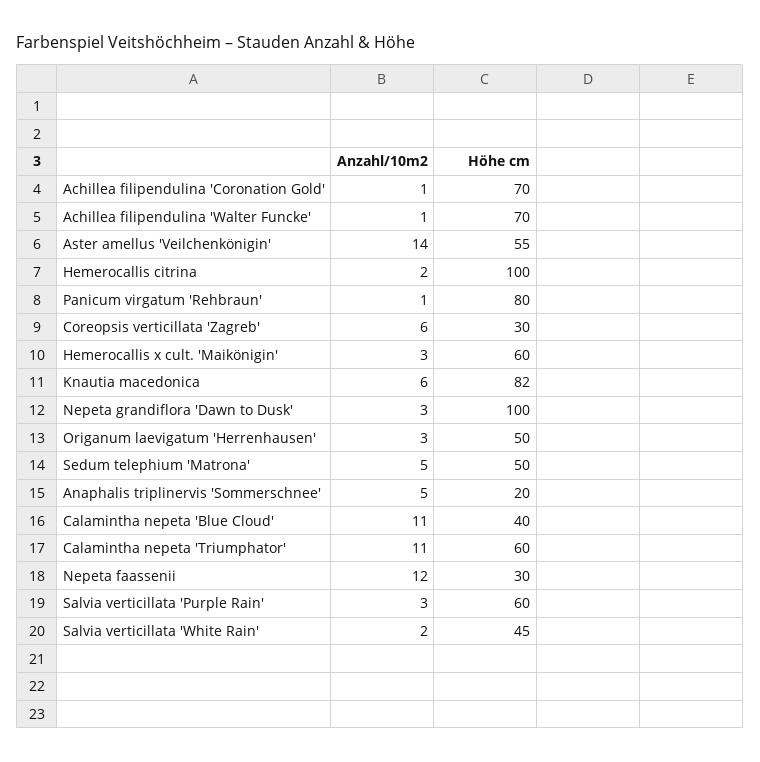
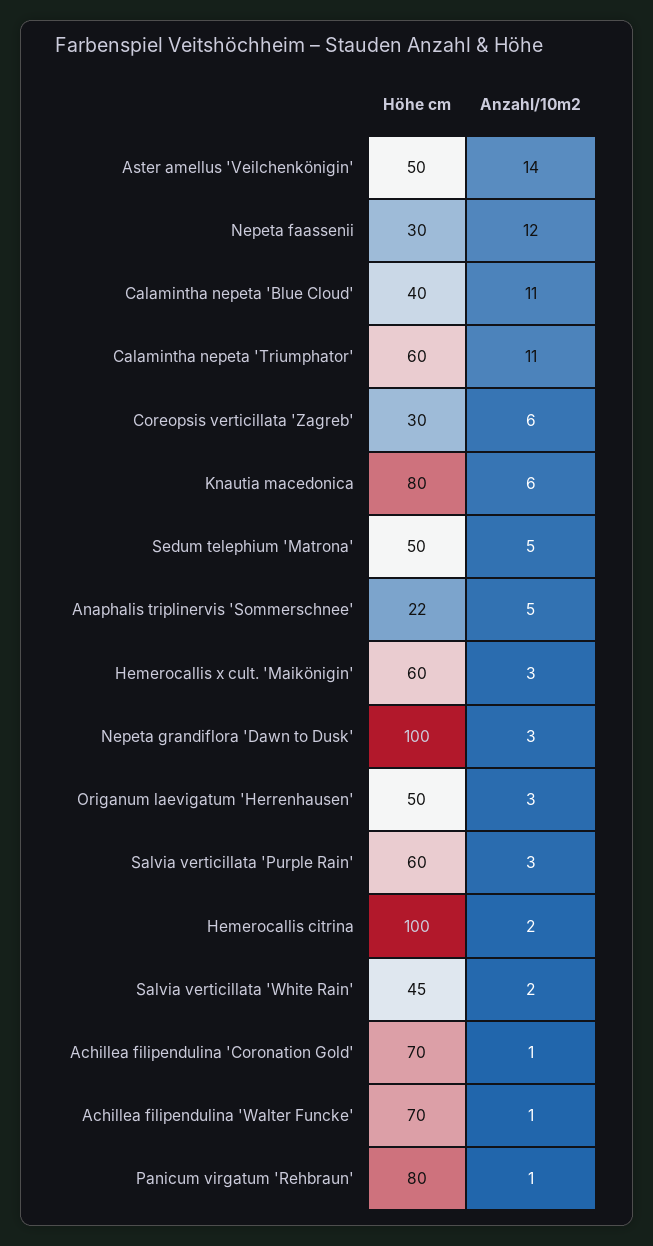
  {
    "Anzahl/10m2": {
      "Achillea filipendulina 'Coronation Gold'": 1,
      "Achillea filipendulina 'Walter Funcke'": 1,
      "Aster amellus 'Veilchenkönigin'": 14,
      "Hemerocallis citrina": 2,
      "Panicum virgatum 'Rehbraun'": 1,
      "Coreopsis verticillata 'Zagreb'": 6,
      "Hemerocallis x cult. 'Maikönigin'": 3,
      "Knautia macedonica": 6,
      "Nepeta grandiflora 'Dawn to Dusk'": 3,
      "Origanum laevigatum 'Herrenhausen'": 3,
      "Sedum telephium 'Matrona'": 5,
      "Anaphalis triplinervis 'Sommerschnee'": 5,
      "Calamintha nepeta 'Blue Cloud'": 11,
      "Calamintha nepeta 'Triumphator'": 11,
      "Nepeta faassenii": 12,
      "Salvia verticillata 'Purple Rain'": 3,
      "Salvia verticillata 'White Rain'": 2
    },
    "Höhe cm": {
      "Achillea filipendulina 'Coronation Gold'": 70,
      "Achillea filipendulina 'Walter Funcke'": 70,
-     "Aster amellus 'Veilchenkönigin'": 55,
+     "Aster amellus 'Veilchenkönigin'": 50,
      "Hemerocallis citrina": 100,
      "Panicum virgatum 'Rehbraun'": 80,
      "Coreopsis verticillata 'Zagreb'": 30,
      "Hemerocallis x cult. 'Maikönigin'": 60,
-     "Knautia macedonica": 82,
+     "Knautia macedonica": 80,
      "Nepeta grandiflora 'Dawn to Dusk'": 100,
      "Origanum laevigatum 'Herrenhausen'": 50,
      "Sedum telephium 'Matrona'": 50,
-     "Anaphalis triplinervis 'Sommerschnee'": 20,
+     "Anaphalis triplinervis 'Sommerschnee'": 22,
      "Calamintha nepeta 'Blue Cloud'": 40,
      "Calamintha nepeta 'Triumphator'": 60,
      "Nepeta faassenii": 30,
      "Salvia verticillata 'Purple Rain'": 60,
      "Salvia verticillata 'White Rain'": 45
    }
  }

